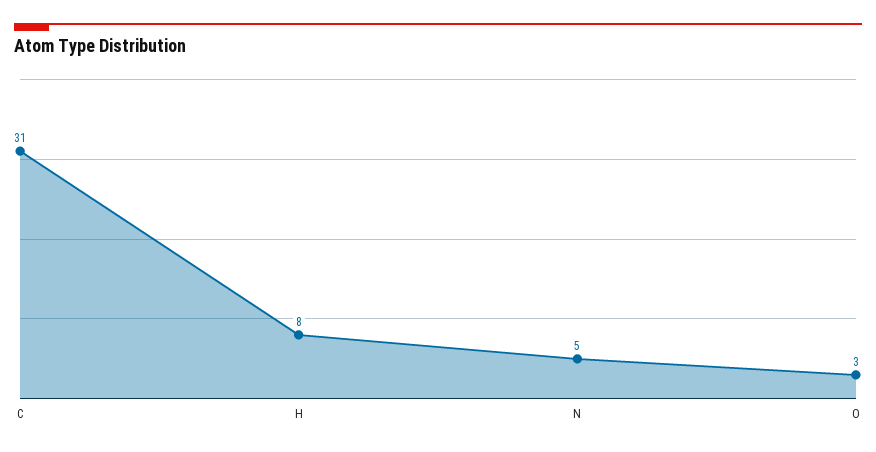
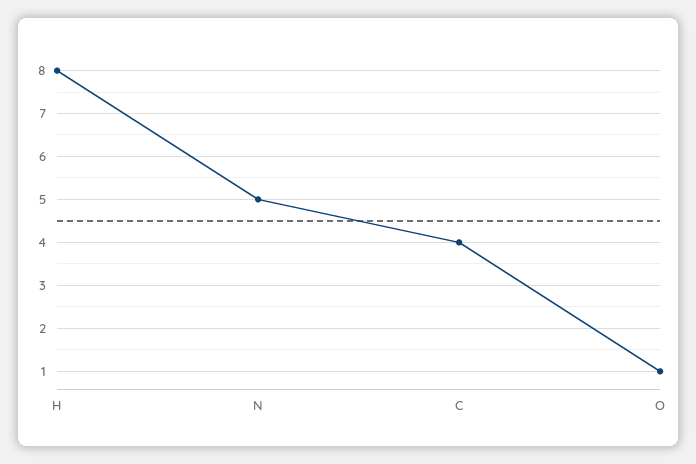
  {
-   "C": 31,
+   "C": 4,
    "H": 8,
    "N": 5,
-   "O": 3
+   "O": 1
  }

